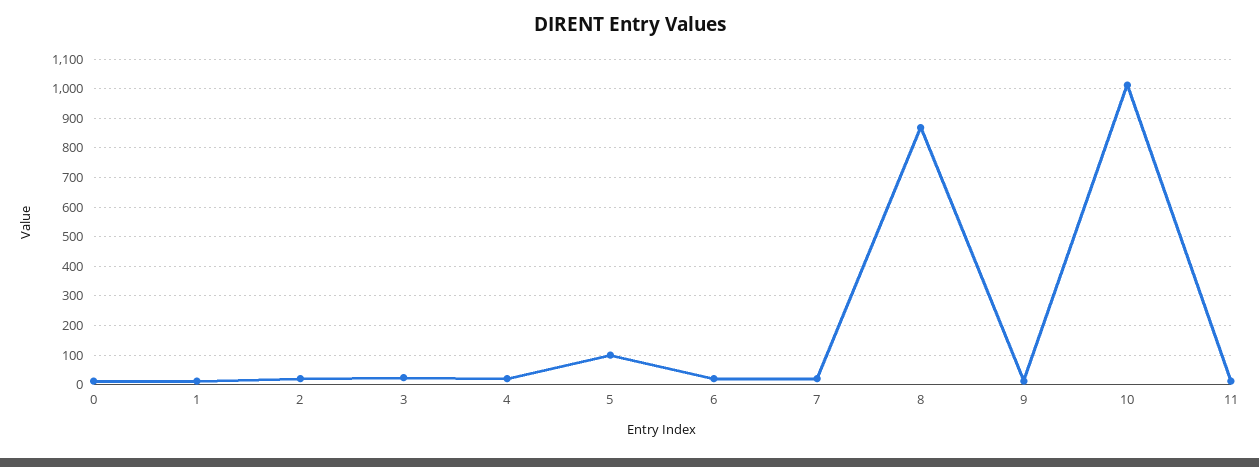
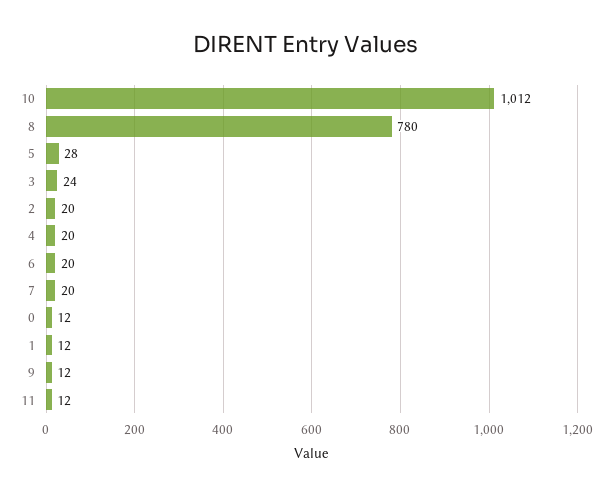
  {
    "0": 12,
    "1": 12,
    "2": 20,
    "3": 24,
    "4": 20,
-   "5": 100,
+   "5": 28,
    "6": 20,
    "7": 20,
-   "8": 875,
+   "8": 780,
    "9": 12,
    "10": 1012,
    "11": 12
  }

